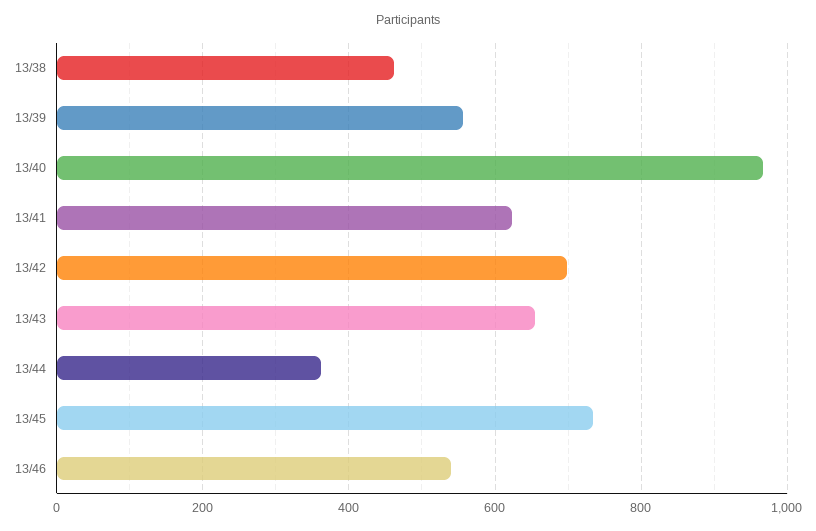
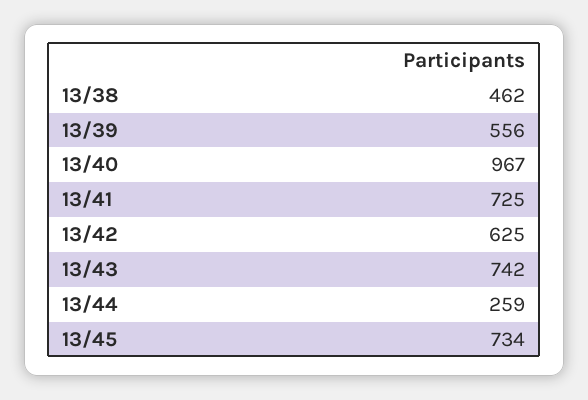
  {
    "13/38": 462,
    "13/39": 556,
    "13/40": 967,
-   "13/41": 620,
+   "13/41": 725,
-   "13/42": 700,
+   "13/42": 625,
-   "13/43": 660,
+   "13/43": 742,
-   "13/44": 360,
+   "13/44": 259,
-   "13/45": 734,
+   "13/45": 734
-   "13/46": 540
  }

